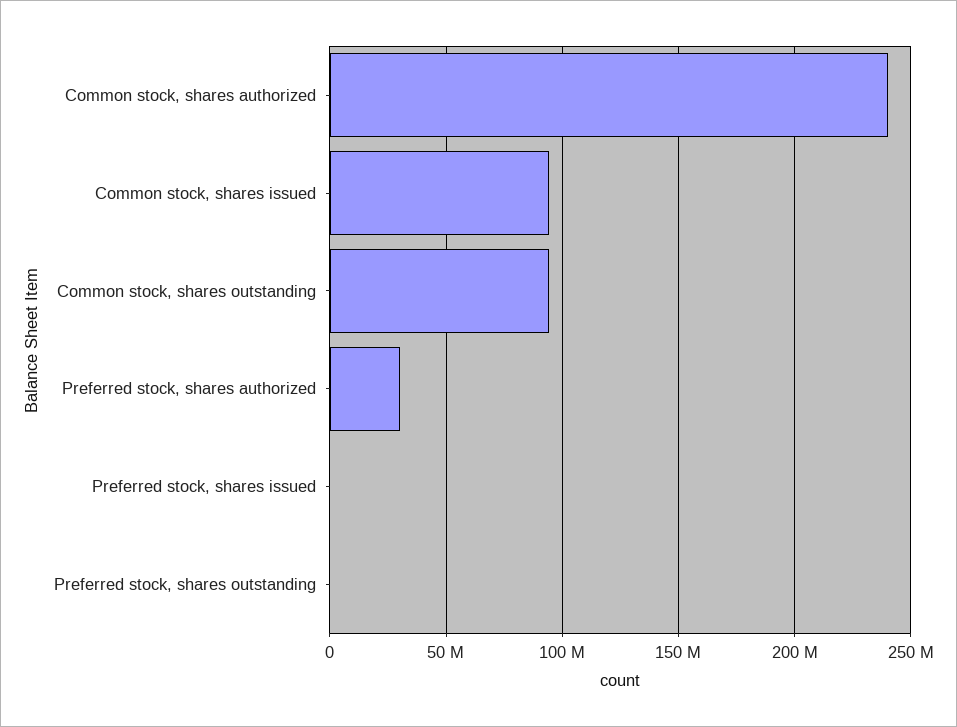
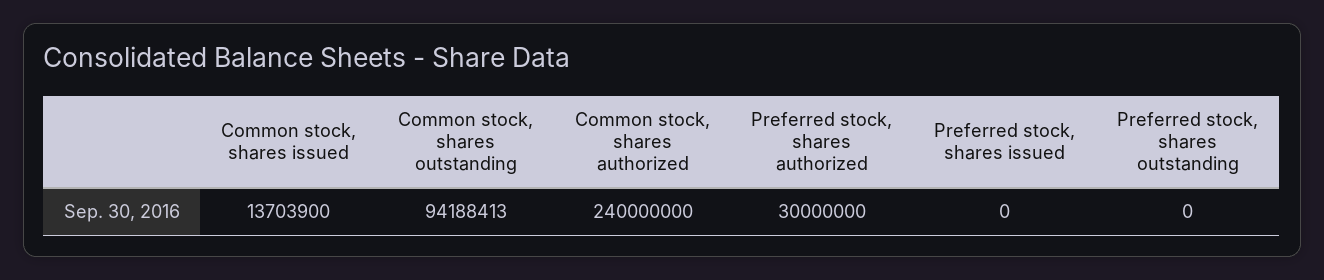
  {
    "Common stock, shares authorized": 240000000,
-   "Common stock, shares issued": 95000000,
+   "Common stock, shares issued": 13703900,
    "Common stock, shares outstanding": 94188413,
    "Preferred stock, shares authorized": 30000000,
    "Preferred stock, shares issued": 0,
    "Preferred stock, shares outstanding": 0
  }

